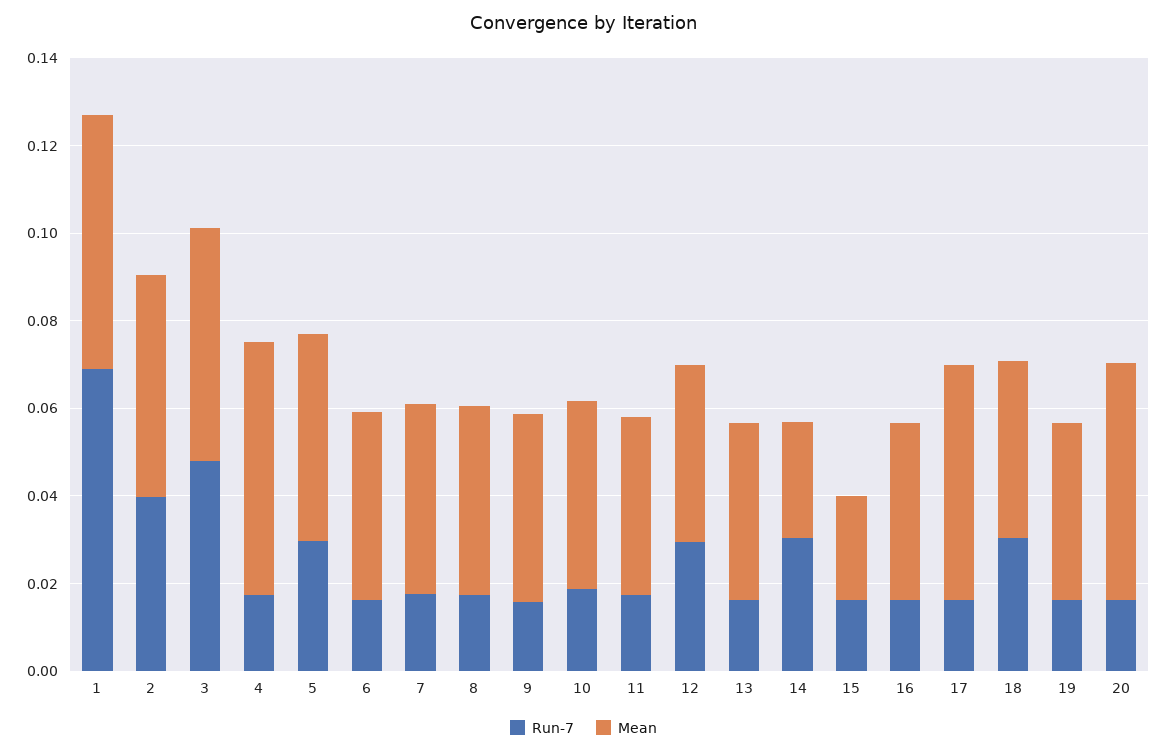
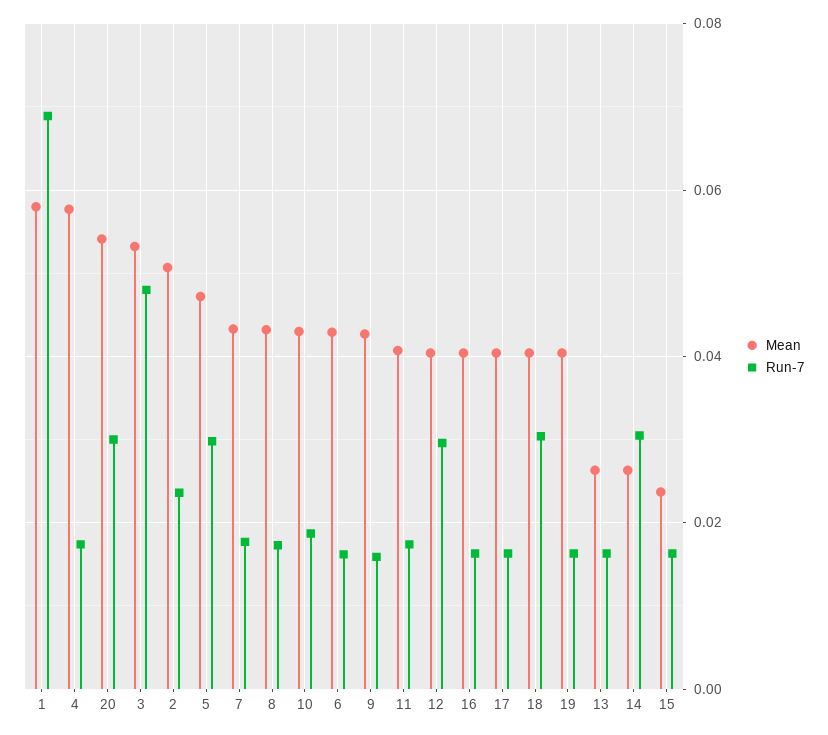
  {
    "Run-7": {
      "1": 0.068,
-     "2": 0.04,
+     "2": 0.024,
      "3": 0.048,
      "4": 0.018,
      "5": 0.03,
      "6": 0.016,
      "7": 0.018,
      "8": 0.018,
      "9": 0.016,
      "10": 0.018,
      "11": 0.018,
      "12": 0.03,
      "13": 0.016,
      "14": 0.03,
      "15": 0.016,
      "16": 0.016,
      "17": 0.016,
      "18": 0.03,
      "19": 0.016,
-     "20": 0.015
+     "20": 0.03
    },
    "Mean": {
      "1": 0.058,
      "2": 0.05,
      "3": 0.054,
      "4": 0.058,
      "5": 0.048,
      "6": 0.042,
      "7": 0.044,
      "8": 0.044,
      "9": 0.042,
      "10": 0.044,
      "11": 0.04,
      "12": 0.04,
-     "13": 0.04,
+     "13": 0.026,
      "14": 0.026,
      "15": 0.024,
      "16": 0.04,
-     "17": 0.055,
+     "17": 0.04,
      "18": 0.04,
      "19": 0.04,
      "20": 0.054
    }
  }

